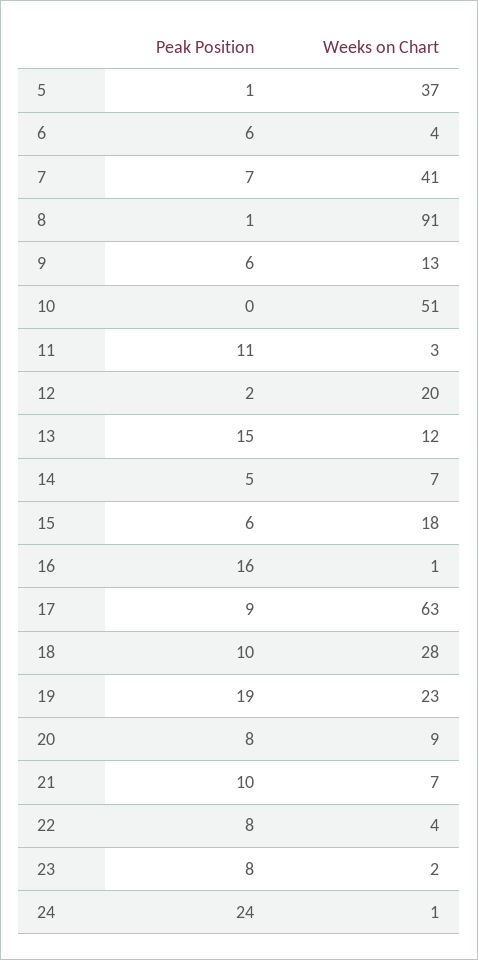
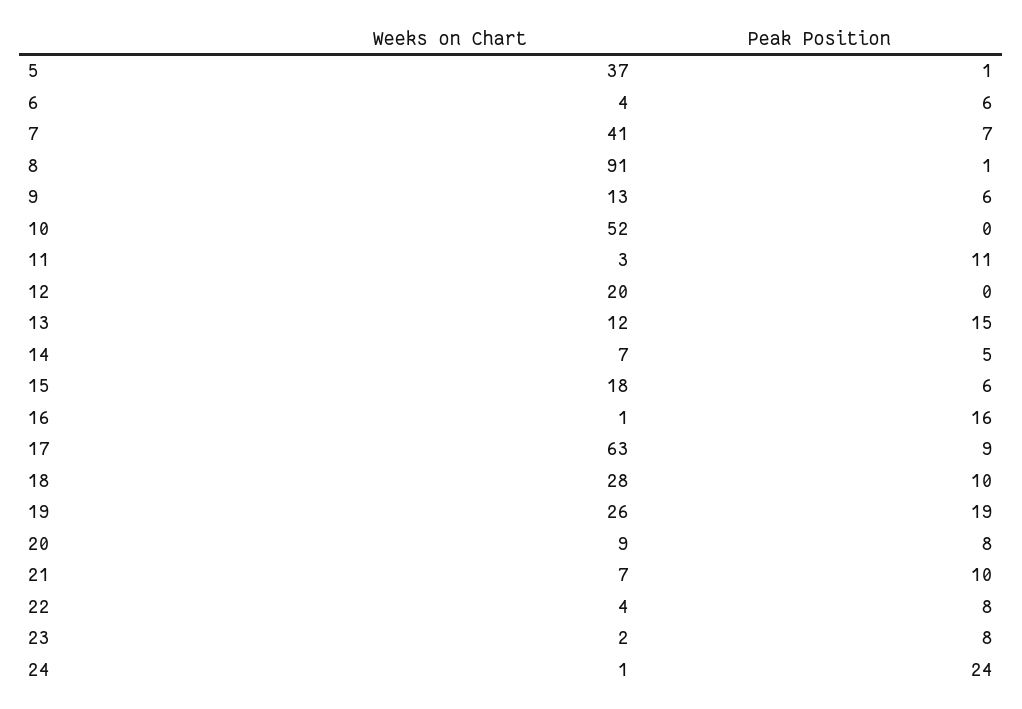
  {
    "Peak Position": {
      "5": 1,
      "6": 6,
      "7": 7,
      "8": 1,
      "9": 6,
      "10": 0,
      "11": 11,
-     "12": 2,
+     "12": 0,
      "13": 15,
      "14": 5,
      "15": 6,
      "16": 16,
      "17": 9,
      "18": 10,
      "19": 19,
      "20": 8,
      "21": 10,
      "22": 8,
      "23": 8,
      "24": 24
    },
    "Weeks on Chart": {
      "5": 37,
      "6": 4,
      "7": 41,
      "8": 91,
      "9": 13,
-     "10": 51,
+     "10": 52,
      "11": 3,
      "12": 20,
      "13": 12,
      "14": 7,
      "15": 18,
      "16": 1,
      "17": 63,
      "18": 28,
-     "19": 23,
+     "19": 26,
      "20": 9,
      "21": 7,
      "22": 4,
      "23": 2,
      "24": 1
    }
  }

